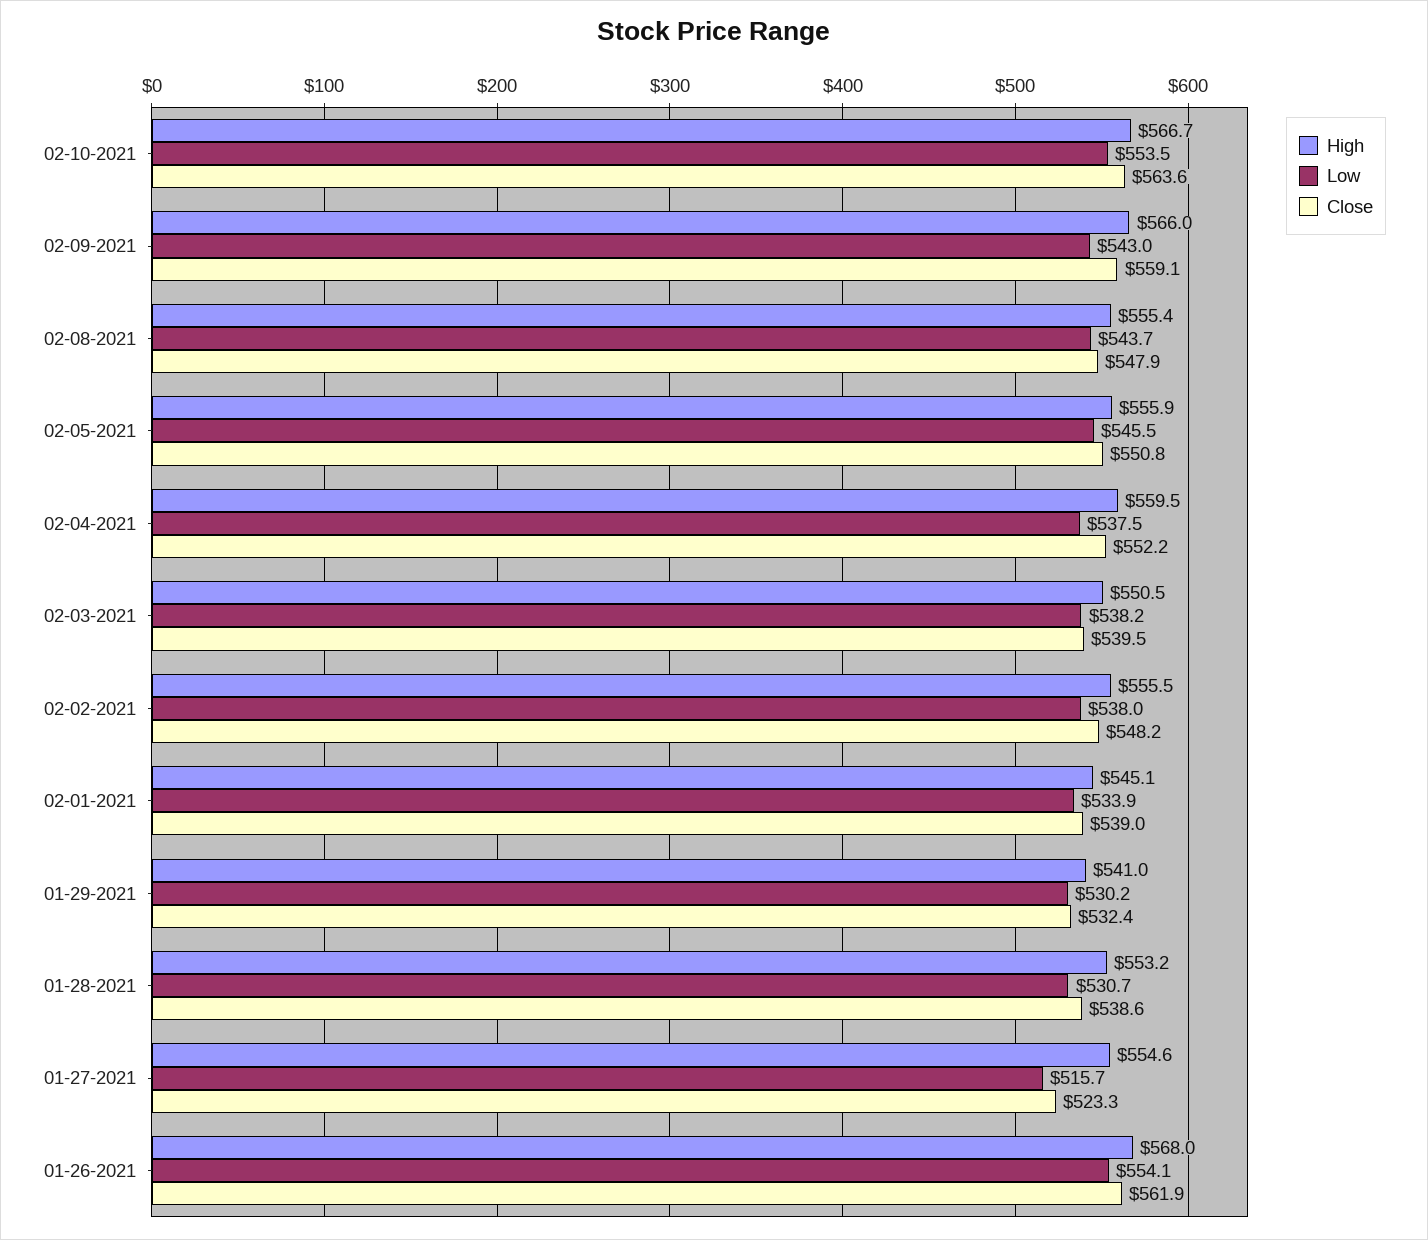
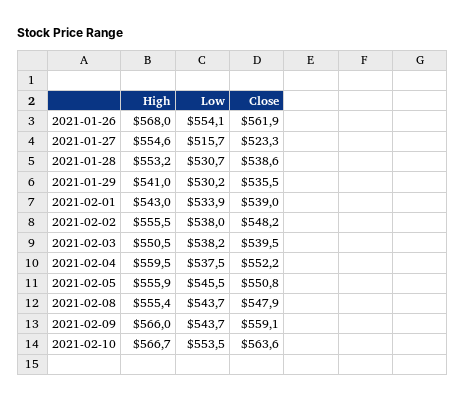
  {
    "High": {
      "02-10-2021": 566.7,
      "02-09-2021": 566,
      "02-08-2021": 555.4,
      "02-05-2021": 555.9,
      "02-04-2021": 559.5,
      "02-03-2021": 550.5,
      "02-02-2021": 555.5,
-     "02-01-2021": 545.1,
+     "02-01-2021": 543,
      "01-29-2021": 541,
      "01-28-2021": 553.2,
      "01-27-2021": 554.6,
      "01-26-2021": 568
    },
    "Low": {
      "02-10-2021": 553.5,
-     "02-09-2021": 543,
+     "02-09-2021": 543.7,
      "02-08-2021": 543.7,
      "02-05-2021": 545.5,
      "02-04-2021": 537.5,
      "02-03-2021": 538.2,
      "02-02-2021": 538,
      "02-01-2021": 533.9,
      "01-29-2021": 530.2,
      "01-28-2021": 530.7,
      "01-27-2021": 515.7,
      "01-26-2021": 554.1
    },
    "Close": {
      "02-10-2021": 563.6,
      "02-09-2021": 559.1,
      "02-08-2021": 547.9,
      "02-05-2021": 550.8,
      "02-04-2021": 552.2,
      "02-03-2021": 539.5,
      "02-02-2021": 548.2,
      "02-01-2021": 539,
-     "01-29-2021": 532.4,
+     "01-29-2021": 535.5,
      "01-28-2021": 538.6,
      "01-27-2021": 523.3,
      "01-26-2021": 561.9
    }
  }

